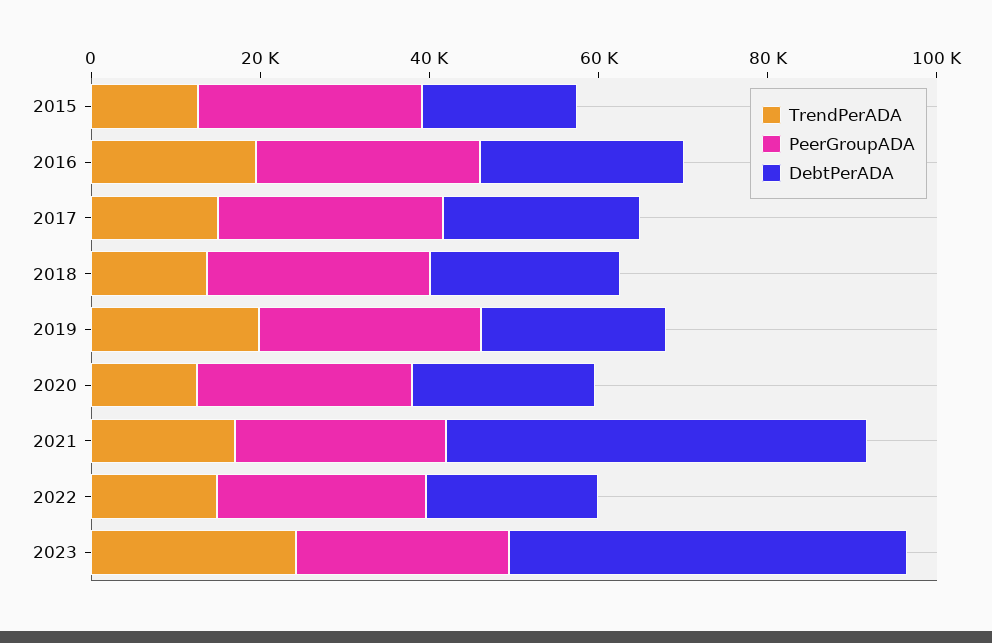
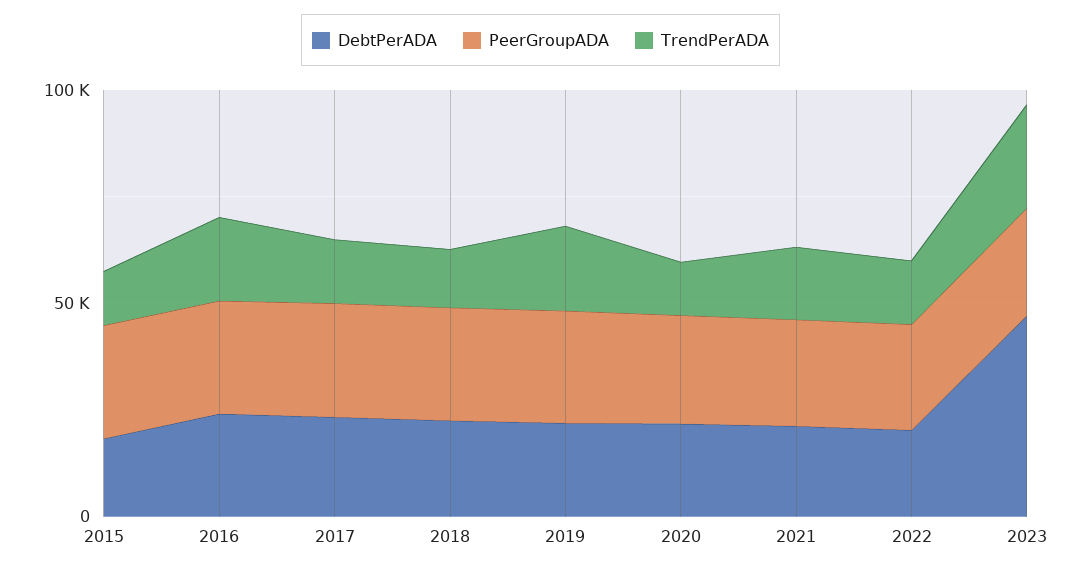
  {
    "TrendPerADA": {
      "2015": 15000,
      "2016": 20000,
      "2017": 15000,
      "2018": 15000,
      "2019": 20000,
      "2020": 10000,
      "2021": 15000,
      "2022": 15000,
      "2023": 25000
    },
    "PeerGroupADA": {
      "2015": 25000,
      "2016": 25000,
      "2017": 25000,
      "2018": 25000,
      "2019": 25000,
      "2020": 25000,
      "2021": 25000,
      "2022": 25000,
      "2023": 25000
    },
    "DebtPerADA": {
      "2015": 20000,
      "2016": 25000,
      "2017": 25000,
      "2018": 25000,
      "2019": 20000,
      "2020": 20000,
-     "2021": 50000,
+     "2021": 20000,
      "2022": 20000,
      "2023": 45000
    }
  }

